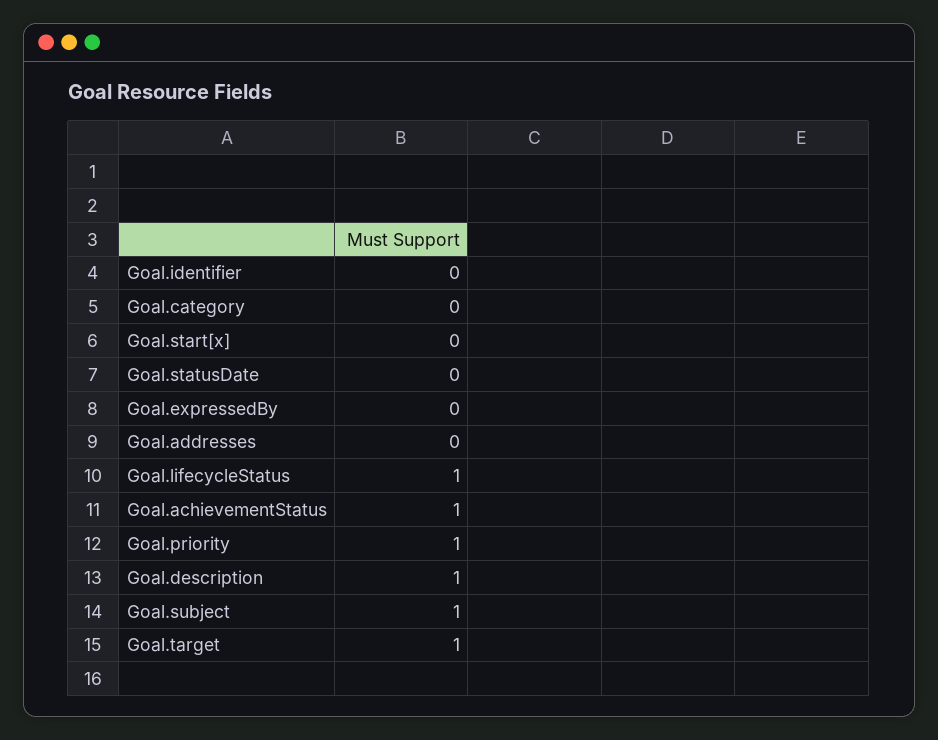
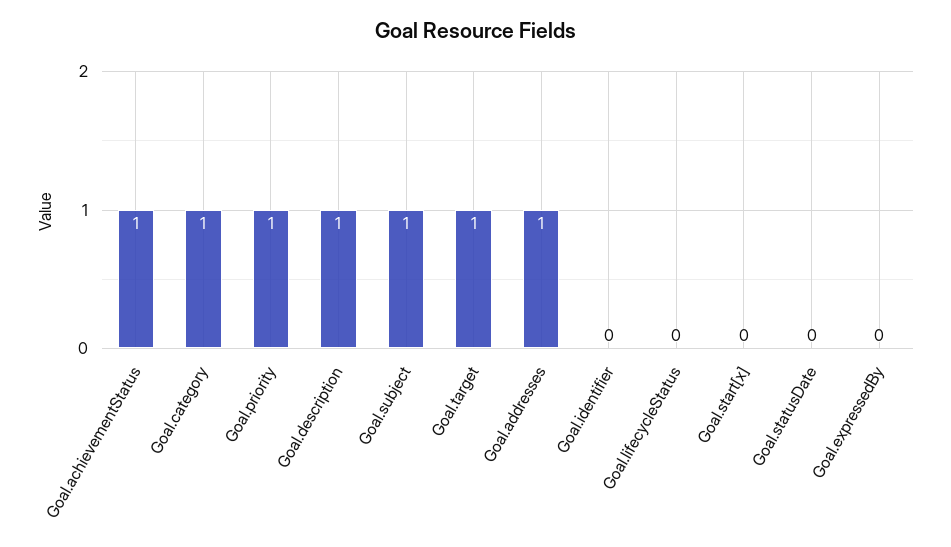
  {
    "Goal.identifier": 0,
-   "Goal.category": 0,
+   "Goal.category": 1,
    "Goal.start[x]": 0,
    "Goal.statusDate": 0,
    "Goal.expressedBy": 0,
-   "Goal.addresses": 0,
+   "Goal.addresses": 1,
-   "Goal.lifecycleStatus": 1,
+   "Goal.lifecycleStatus": 0,
    "Goal.achievementStatus": 1,
    "Goal.priority": 1,
    "Goal.description": 1,
    "Goal.subject": 1,
    "Goal.target": 1
  }

